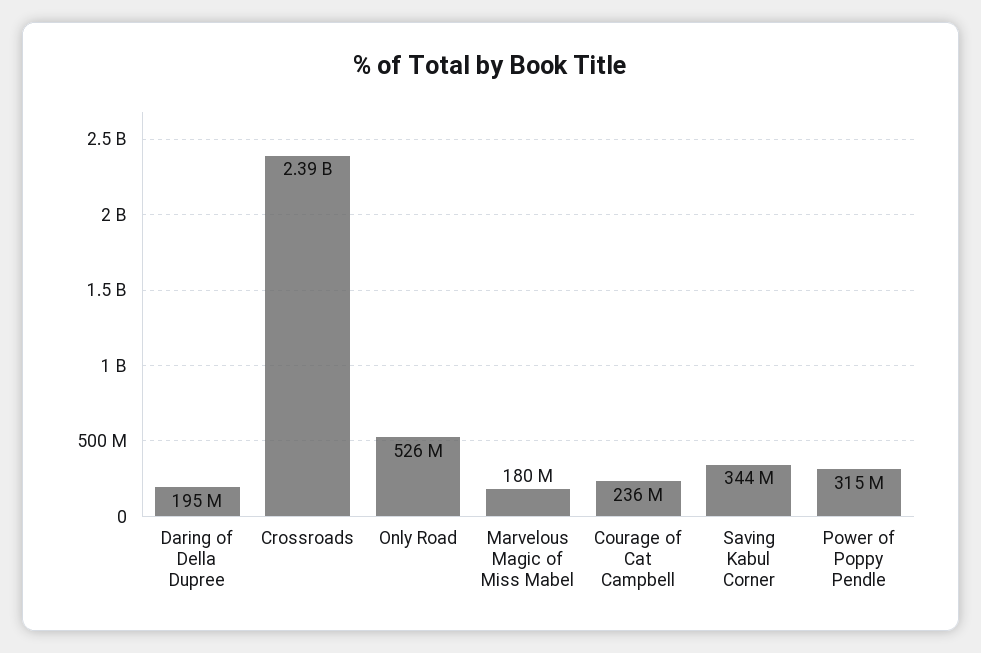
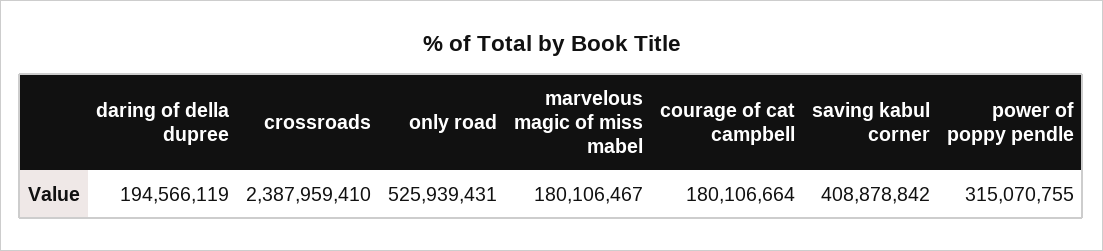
  {
    "Daring of Della Dupree": 194566119,
    "Crossroads": 2387959410,
    "Only Road": 525939431,
    "Marvelous Magic of Miss Mabel": 180106467,
-   "Courage of Cat Campbell": 236000000,
+   "Courage of Cat Campbell": 180106664,
-   "Saving Kabul Corner": 344000000,
+   "Saving Kabul Corner": 408878842,
    "Power of Poppy Pendle": 315070755
  }

